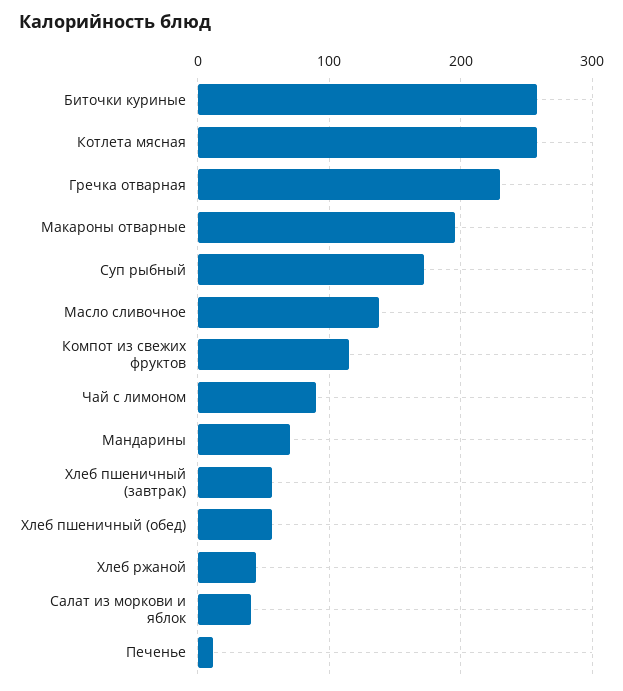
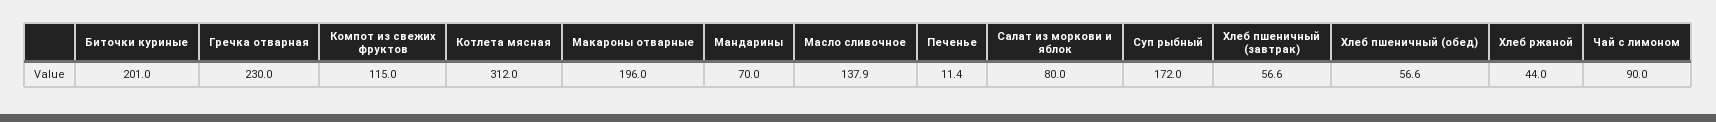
  {
-   "Биточки куриные": 260,
+   "Биточки куриные": 201,
-   "Котлета мясная": 260,
+   "Котлета мясная": 312,
    "Гречка отварная": 230,
    "Макароны отварные": 196,
    "Суп рыбный": 172,
    "Масло сливочное": 137.9,
    "Компот из свежих фруктов": 115,
    "Чай с лимоном": 90,
    "Мандарины": 70,
    "Хлеб пшеничный (завтрак)": 56.6,
    "Хлеб пшеничный (обед)": 56.6,
    "Хлеб ржаной": 44,
-   "Салат из моркови и яблок": 40,
+   "Салат из моркови и яблок": 80,
    "Печенье": 11.4
  }

